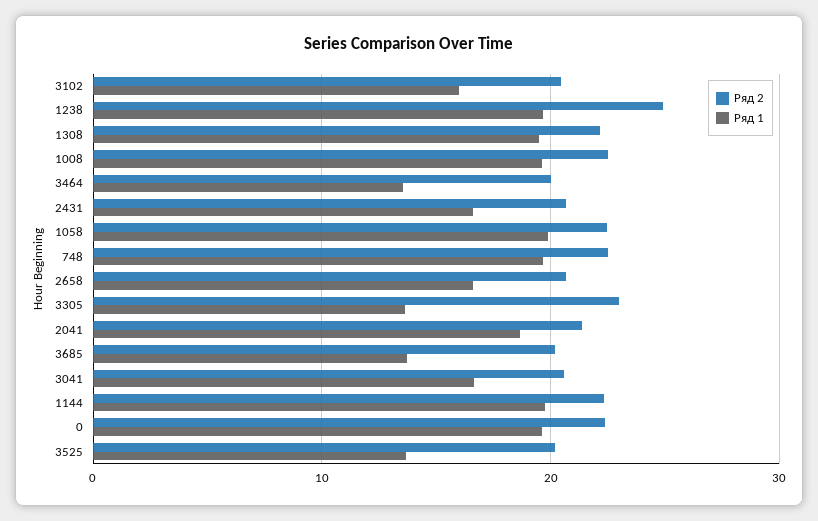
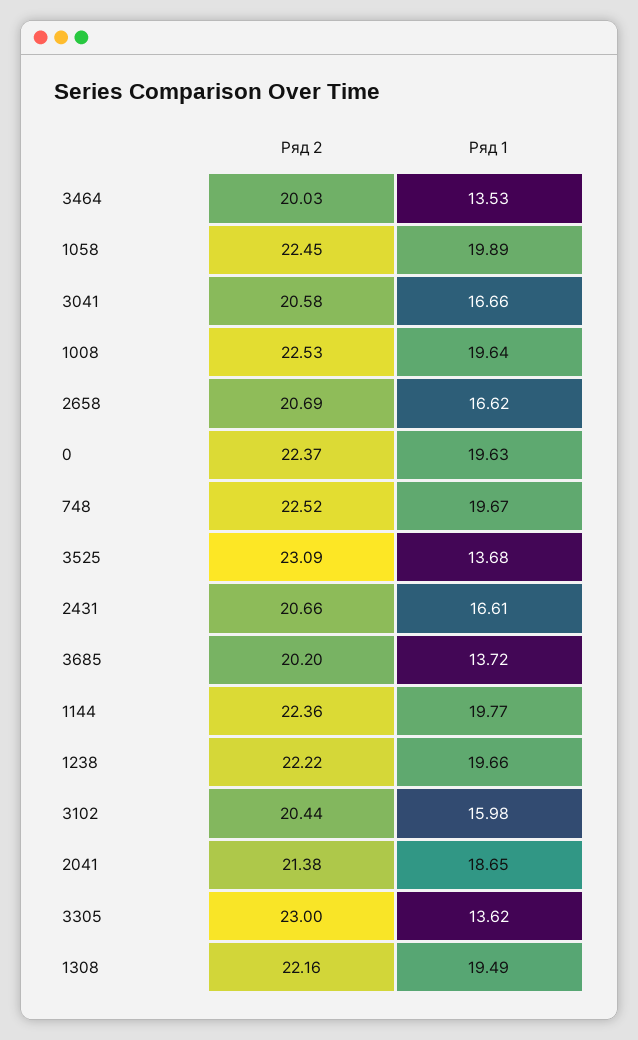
  {
    "Ряд 2": {
      "3102": 20.44,
-     "1238": 25,
+     "1238": 22.22,
      "1308": 22.16,
      "1008": 22.53,
      "3464": 20.03,
      "2431": 20.66,
      "1058": 22.45,
      "748": 22.52,
      "2658": 20.69,
      "3305": 23,
      "2041": 21.38,
      "3685": 20.2,
      "3041": 20.58,
      "1144": 22.36,
      "0": 22.37,
-     "3525": 20
+     "3525": 23.09
    },
    "Ряд 1": {
      "3102": 15.98,
      "1238": 19.66,
      "1308": 19.49,
      "1008": 19.64,
      "3464": 13.53,
      "2431": 16.61,
      "1058": 19.89,
      "748": 19.67,
      "2658": 16.62,
      "3305": 13.62,
      "2041": 18.65,
      "3685": 13.72,
      "3041": 16.66,
      "1144": 19.77,
      "0": 19.63,
      "3525": 13.68
    }
  }

